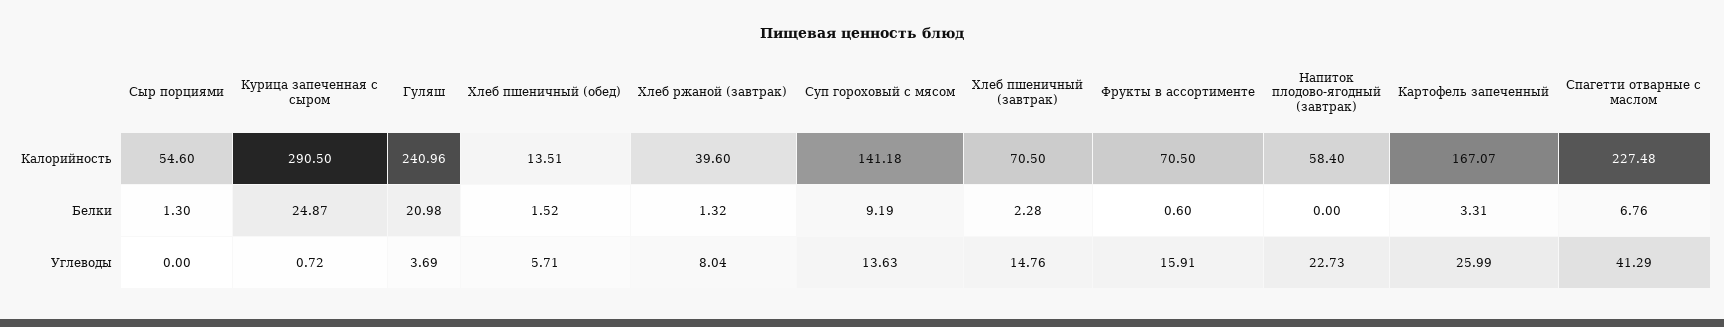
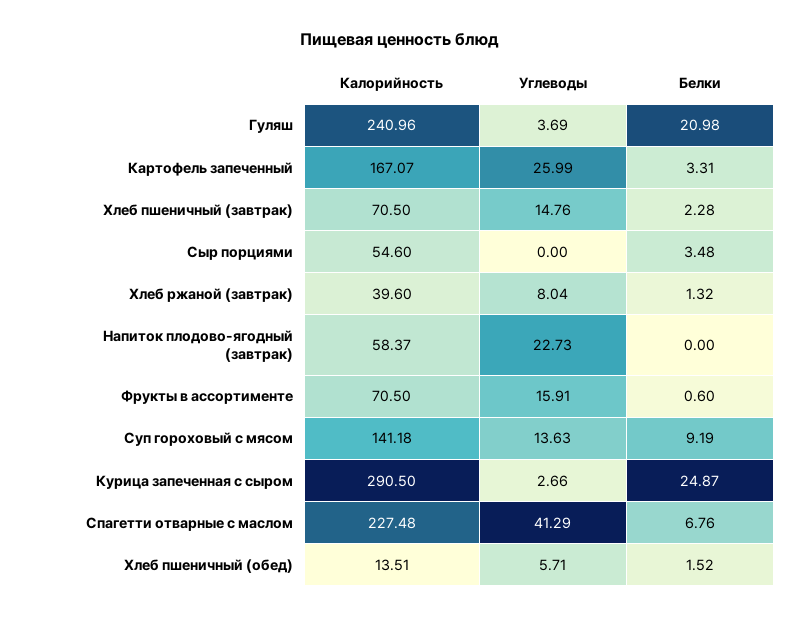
  {
    "Сыр порциями": {
      "Калорийность": 54.6,
-     "Белки": 1.3,
+     "Белки": 3.48,
      "Углеводы": 0
    },
    "Курица запеченная с сыром": {
      "Калорийность": 290.5,
      "Белки": 24.87,
-     "Углеводы": 0.72
+     "Углеводы": 2.66
    },
    "Гуляш": {
      "Калорийность": 240.96,
      "Белки": 20.98,
      "Углеводы": 3.69
    },
    "Хлеб пшеничный (обед)": {
      "Калорийность": 13.51,
      "Белки": 1.52,
      "Углеводы": 5.71
    },
    "Хлеб ржаной (завтрак)": {
      "Калорийность": 39.6,
      "Белки": 1.32,
      "Углеводы": 8.04
    },
    "Суп гороховый с мясом": {
      "Калорийность": 141.18,
      "Белки": 9.19,
      "Углеводы": 13.63
    },
    "Хлеб пшеничный (завтрак)": {
      "Калорийность": 70.5,
      "Белки": 2.28,
      "Углеводы": 14.76
    },
    "Фрукты в ассортименте": {
      "Калорийность": 70.5,
      "Белки": 0.6,
      "Углеводы": 15.91
    },
    "Напиток плодово-ягодный (завтрак)": {
-     "Калорийность": 58.4,
+     "Калорийность": 58.37,
      "Белки": 0,
      "Углеводы": 22.73
    },
    "Картофель запеченный": {
      "Калорийность": 167.07,
      "Белки": 3.31,
      "Углеводы": 25.99
    },
    "Спагетти отварные с маслом": {
      "Калорийность": 227.48,
      "Белки": 6.76,
      "Углеводы": 41.29
    }
  }

